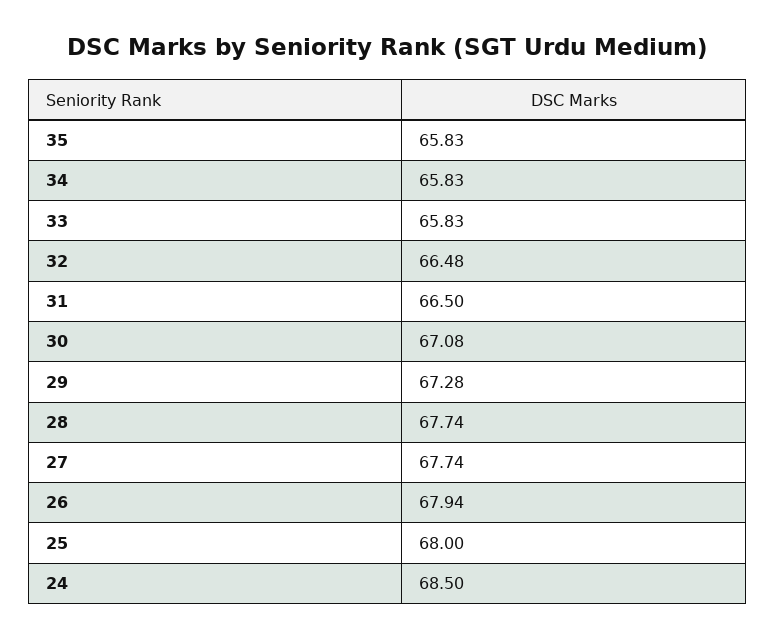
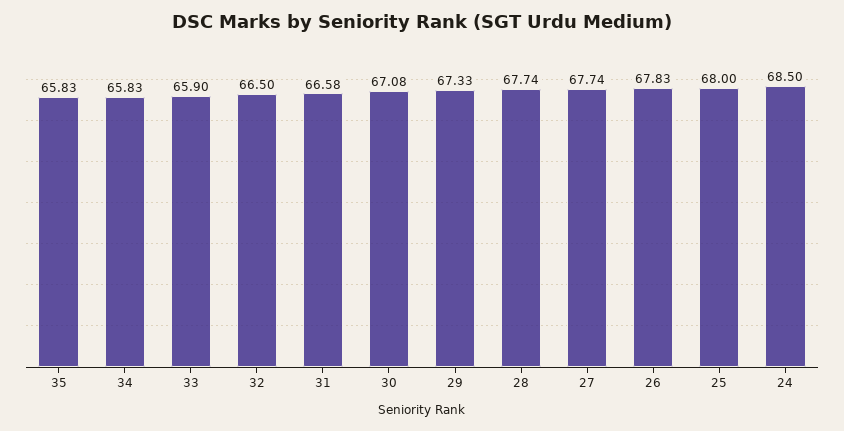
  {
    "35": 65.83,
    "34": 65.83,
-   "33": 65.83,
+   "33": 65.9,
-   "32": 66.48,
+   "32": 66.5,
-   "31": 66.5,
+   "31": 66.58,
    "30": 67.08,
-   "29": 67.28,
+   "29": 67.33,
    "28": 67.74,
    "27": 67.74,
-   "26": 67.94,
+   "26": 67.83,
    "25": 68,
    "24": 68.5
  }

